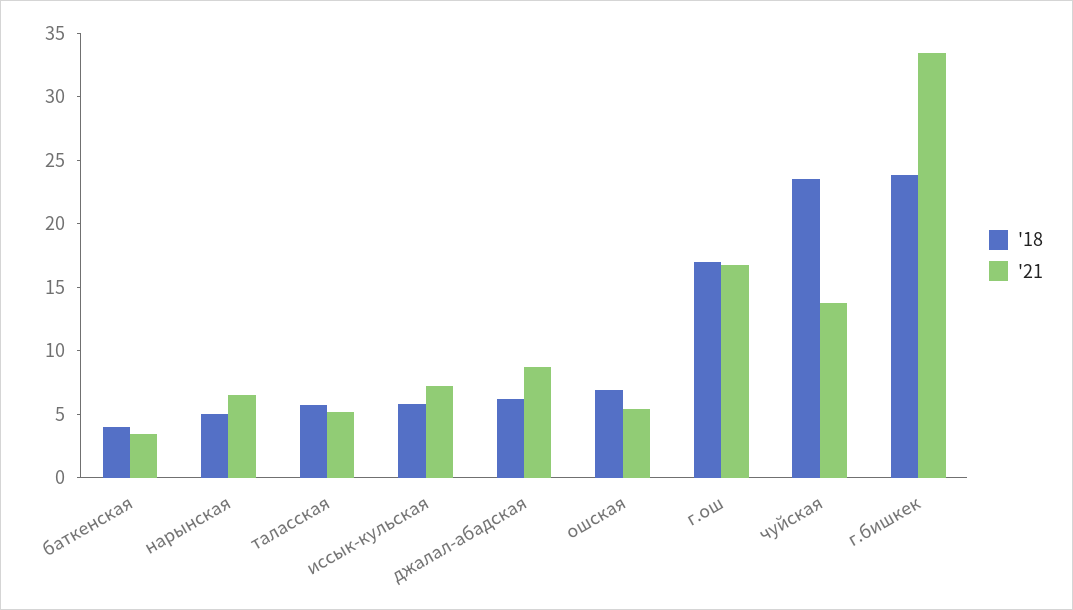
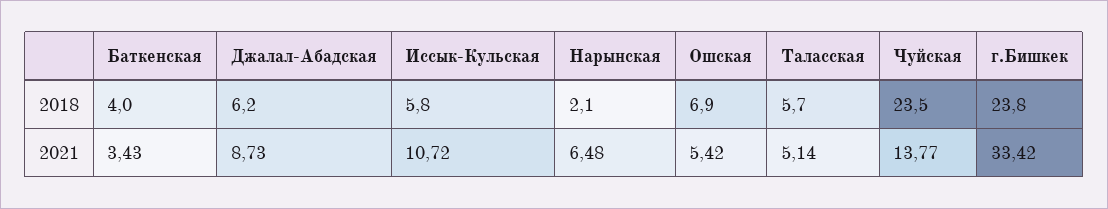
  {
    "'18": {
      "баткенская": 4,
-     "нарынская": 5,
+     "нарынская": 2.1,
      "таласская": 5.7,
      "иссык-кульская": 5.8,
      "джалал-абадская": 6.2,
      "ошская": 6.9,
-     "г.ош": 17,
      "чуйская": 23.5,
      "г.бишкек": 23.8
    },
    "'21": {
      "баткенская": 3.43,
      "нарынская": 6.48,
      "таласская": 5.14,
-     "иссык-кульская": 7,
+     "иссык-кульская": 10.72,
      "джалал-абадская": 8.73,
      "ошская": 5.42,
-     "г.ош": 17,
      "чуйская": 13.77,
      "г.бишкек": 33.42
    }
  }

